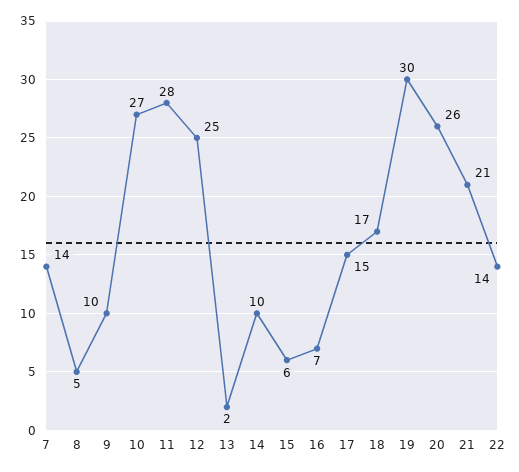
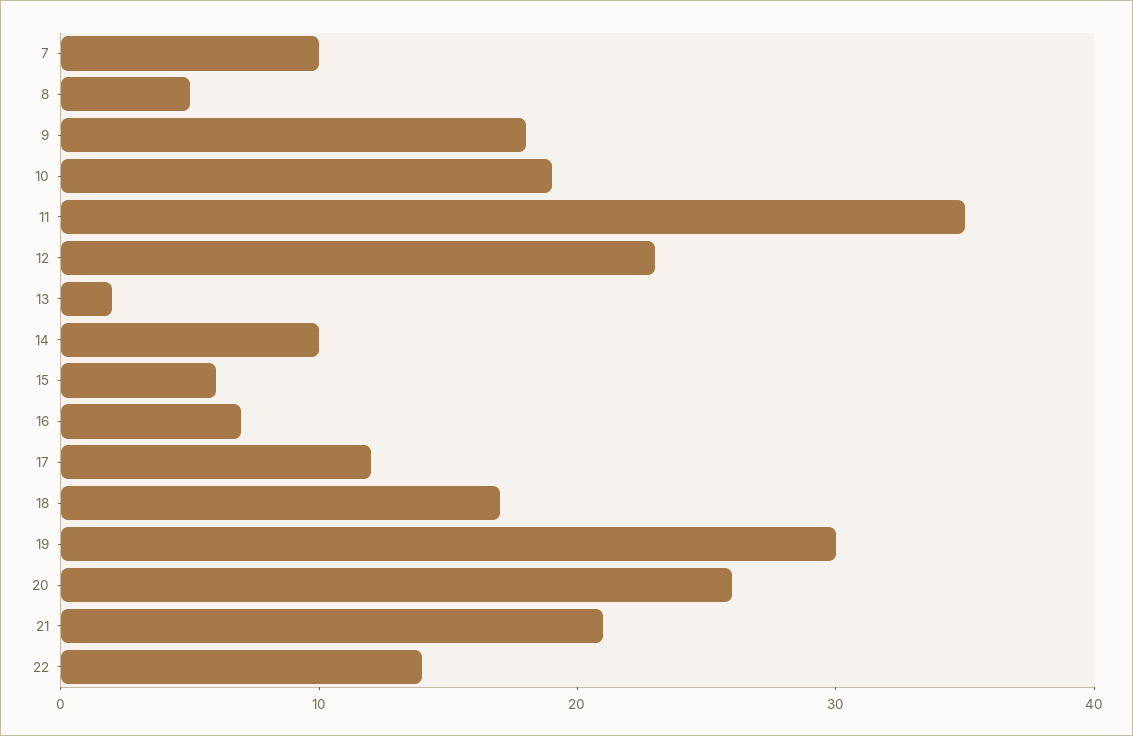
  {
-   "7": 14,
+   "7": 10,
    "8": 5,
-   "9": 10,
+   "9": 18,
-   "10": 27,
+   "10": 19,
-   "11": 28,
+   "11": 35,
-   "12": 25,
+   "12": 23,
    "13": 2,
    "14": 10,
    "15": 6,
    "16": 7,
-   "17": 15,
+   "17": 12,
    "18": 17,
    "19": 30,
    "20": 26,
    "21": 21,
    "22": 14
  }

